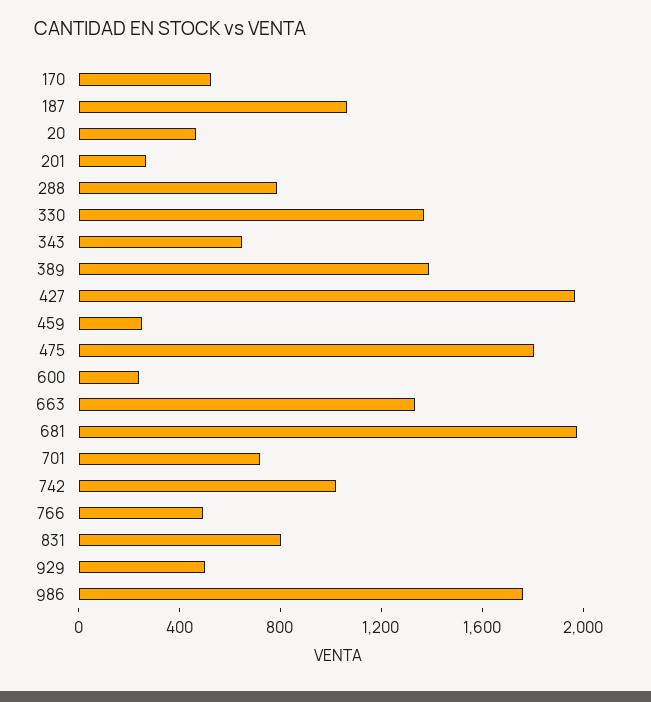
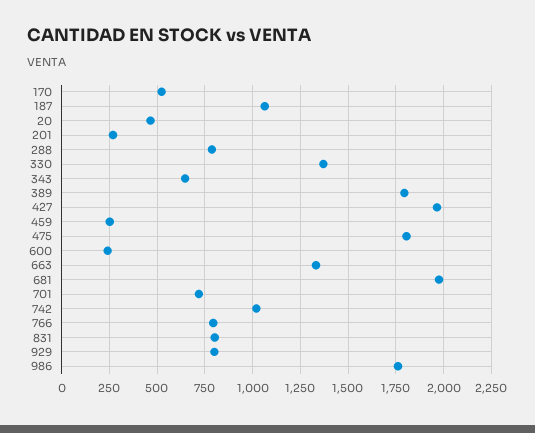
  {
    "170": 500,
    "187": 1050,
    "20": 450,
    "201": 250,
    "288": 800,
    "330": 1350,
    "343": 650,
-   "389": 1400,
+   "389": 1800,
    "427": 1950,
    "459": 250,
    "475": 1800,
    "600": 250,
    "663": 1350,
    "681": 2000,
    "701": 700,
    "742": 1000,
-   "766": 500,
+   "766": 800,
    "831": 800,
-   "929": 500,
+   "929": 800,
    "986": 1750
  }

